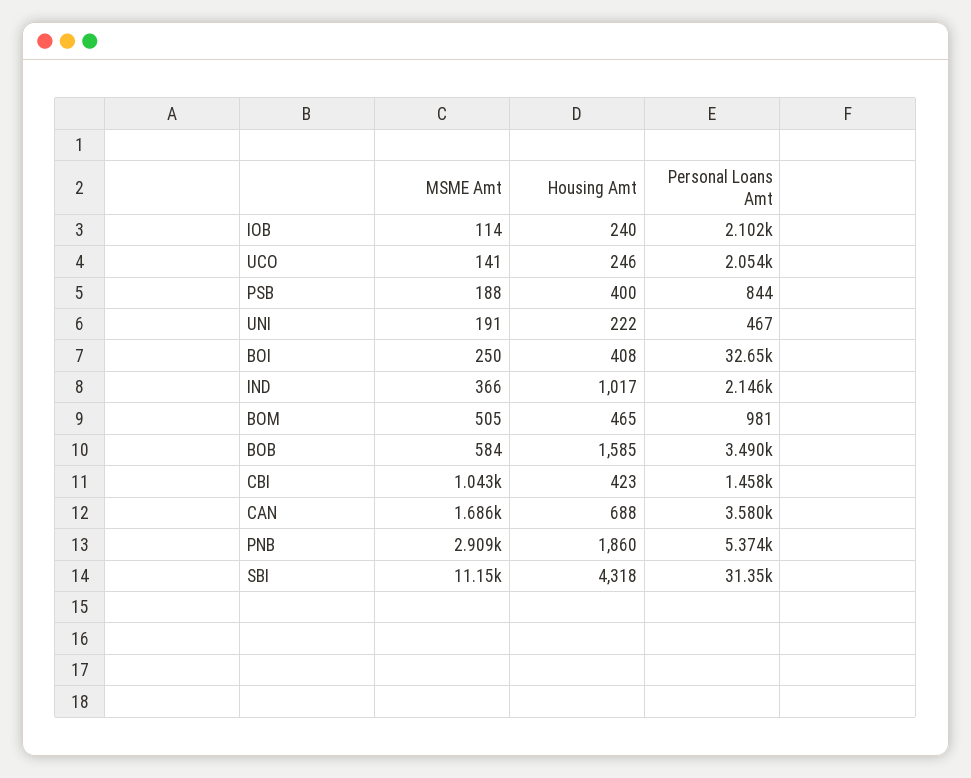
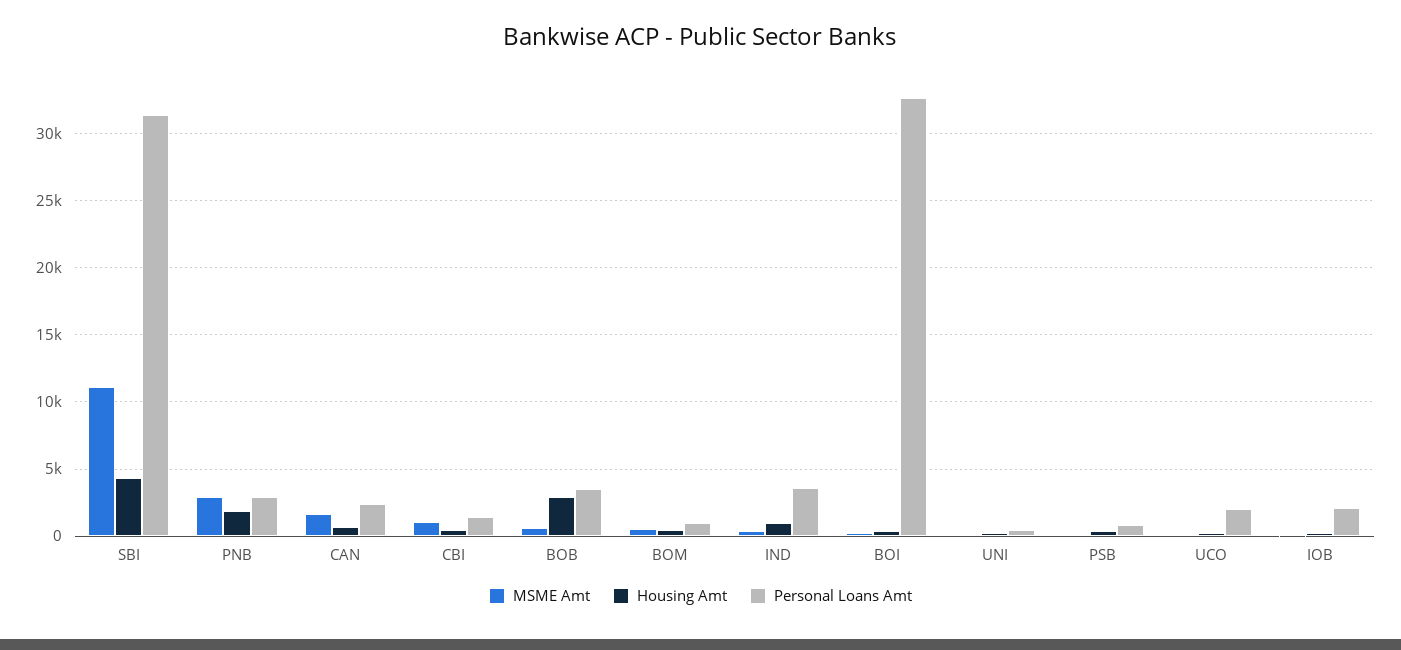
  {
    "MSME Amt": {
      "IOB": 114,
      "UCO": 141,
      "PSB": 188,
      "UNI": 191,
      "BOI": 250,
      "IND": 366,
      "BOM": 505,
      "BOB": 584,
      "CBI": 1043,
      "CAN": 1686,
      "PNB": 2909,
      "SBI": 11150
    },
    "Housing Amt": {
      "IOB": 240,
      "UCO": 246,
      "PSB": 400,
      "UNI": 222,
      "BOI": 408,
      "IND": 1017,
      "BOM": 465,
-     "BOB": 1585,
+     "BOB": 3000,
      "CBI": 423,
      "CAN": 688,
      "PNB": 1860,
      "SBI": 4318
    },
    "Personal Loans Amt": {
      "IOB": 2102,
      "UCO": 2054,
      "PSB": 844,
      "UNI": 467,
      "BOI": 32650,
-     "IND": 2146,
+     "IND": 3500,
      "BOM": 981,
      "BOB": 3490,
      "CBI": 1458,
-     "CAN": 3580,
+     "CAN": 2500,
-     "PNB": 5374,
+     "PNB": 3000,
      "SBI": 31350
    }
  }

